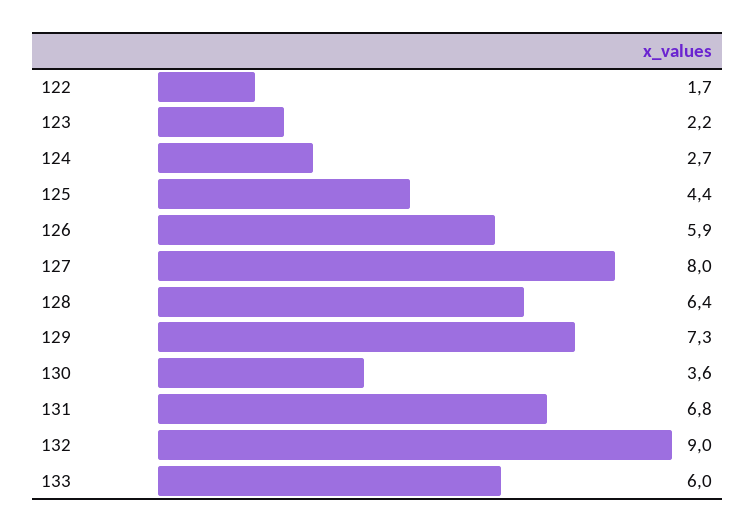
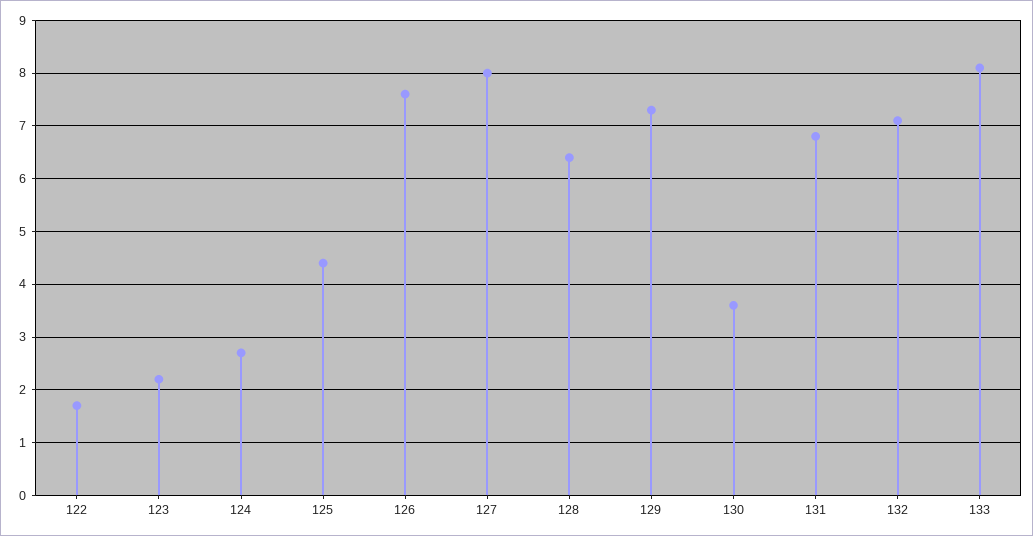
  {
    "122": 1.7,
    "123": 2.2,
    "124": 2.7,
    "125": 4.4,
-   "126": 5.9,
+   "126": 7.5,
    "127": 8,
    "128": 6.4,
    "129": 7.3,
    "130": 3.6,
    "131": 6.8,
-   "132": 9,
+   "132": 7,
-   "133": 6
+   "133": 8
  }

